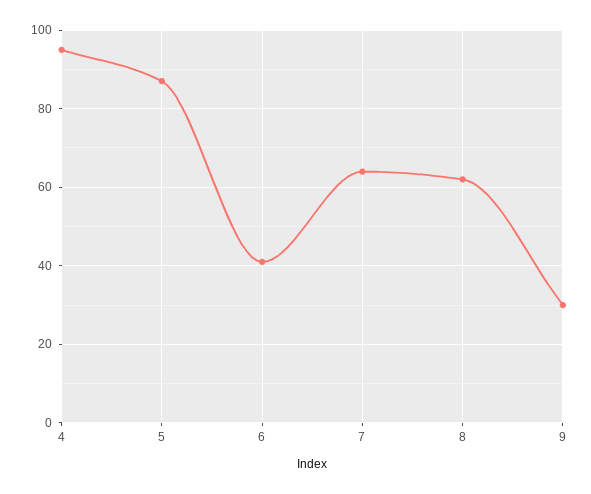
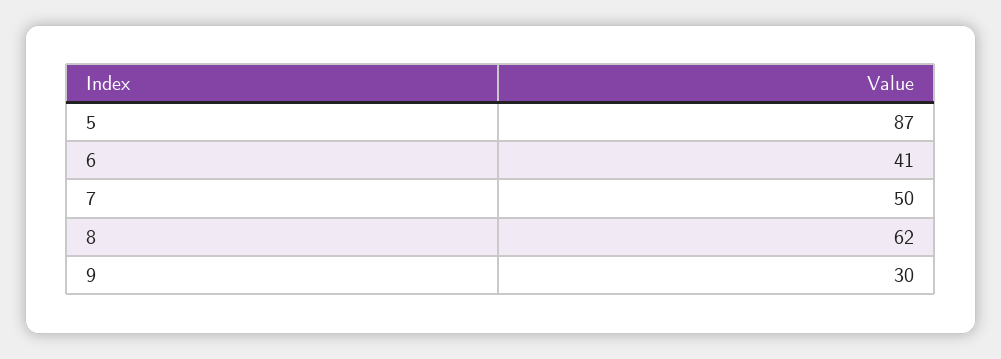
  {
-   "4": 95,
    "5": 87,
    "6": 41,
-   "7": 65,
+   "7": 50,
    "8": 62,
    "9": 30
  }

